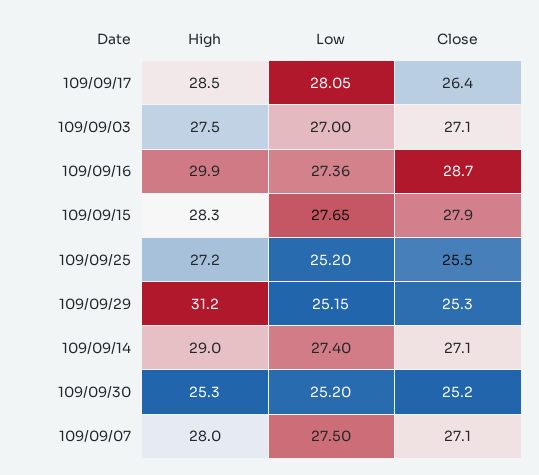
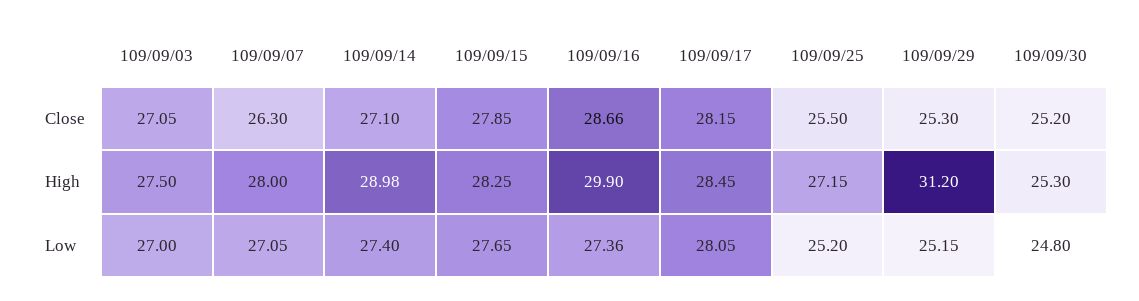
  {
    "High": {
      "109/09/17": 28.45,
      "109/09/03": 27.5,
      "109/09/16": 29.9,
      "109/09/15": 28.25,
      "109/09/25": 27.15,
      "109/09/29": 31.2,
      "109/09/14": 28.98,
      "109/09/30": 25.3,
      "109/09/07": 28
    },
    "Low": {
      "109/09/17": 28.05,
      "109/09/03": 27,
      "109/09/16": 27.36,
      "109/09/15": 27.65,
      "109/09/25": 25.2,
      "109/09/29": 25.15,
      "109/09/14": 27.4,
-     "109/09/30": 25.2,
+     "109/09/30": 24.8,
-     "109/09/07": 27.5
+     "109/09/07": 27.05
    },
    "Close": {
-     "109/09/17": 26.4,
+     "109/09/17": 28.15,
      "109/09/03": 27.05,
      "109/09/16": 28.66,
      "109/09/15": 27.85,
      "109/09/25": 25.5,
      "109/09/29": 25.3,
      "109/09/14": 27.1,
      "109/09/30": 25.2,
-     "109/09/07": 27.1
+     "109/09/07": 26.3
    }
  }

